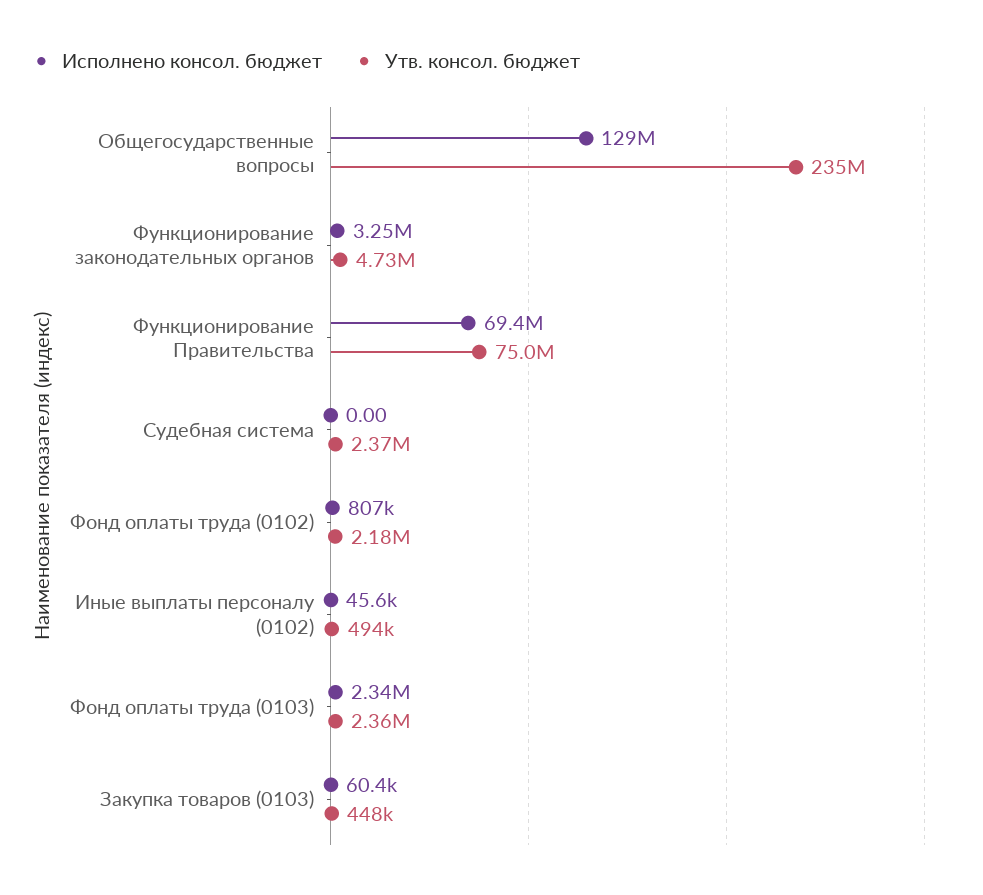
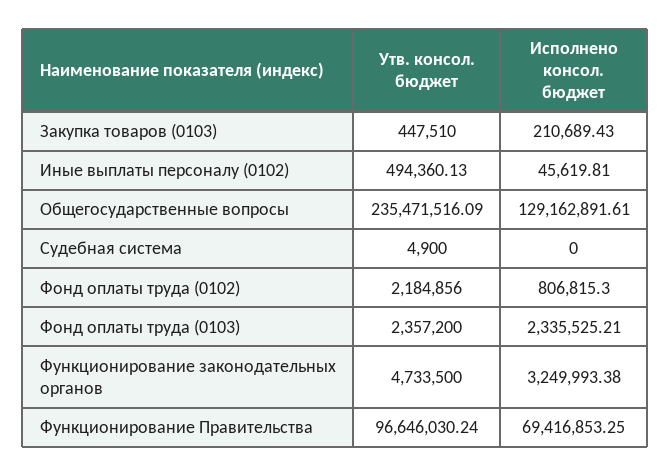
  {
    "Исполнено консол. бюджет": {
      "Общегосударственные вопросы": 129162891.61,
      "Функционирование законодательных органов": 3249993.38,
      "Функционирование Правительства": 69416853.25,
      "Судебная система": 0,
      "Фонд оплаты труда (0102)": 806815.3,
      "Иные выплаты персоналу (0102)": 45619.81,
      "Фонд оплаты труда (0103)": 2335525.21,
-     "Закупка товаров (0103)": 60400
+     "Закупка товаров (0103)": 210689.43
    },
    "Утв. консол. бюджет": {
      "Общегосударственные вопросы": 235471516.09,
      "Функционирование законодательных органов": 4733500,
-     "Функционирование Правительства": 75000000,
+     "Функционирование Правительства": 96646030.24,
-     "Судебная система": 2370000,
+     "Судебная система": 4900,
      "Фонд оплаты труда (0102)": 2184856,
      "Иные выплаты персоналу (0102)": 494360.13,
      "Фонд оплаты труда (0103)": 2357200,
      "Закупка товаров (0103)": 447510
    }
  }

